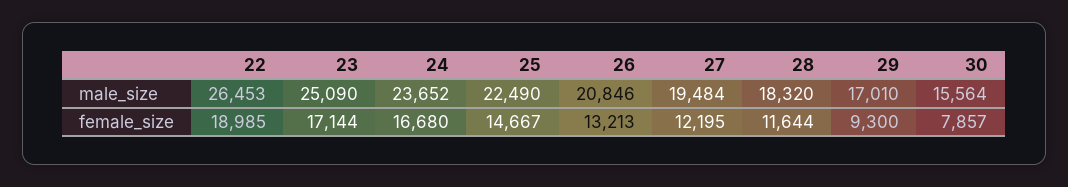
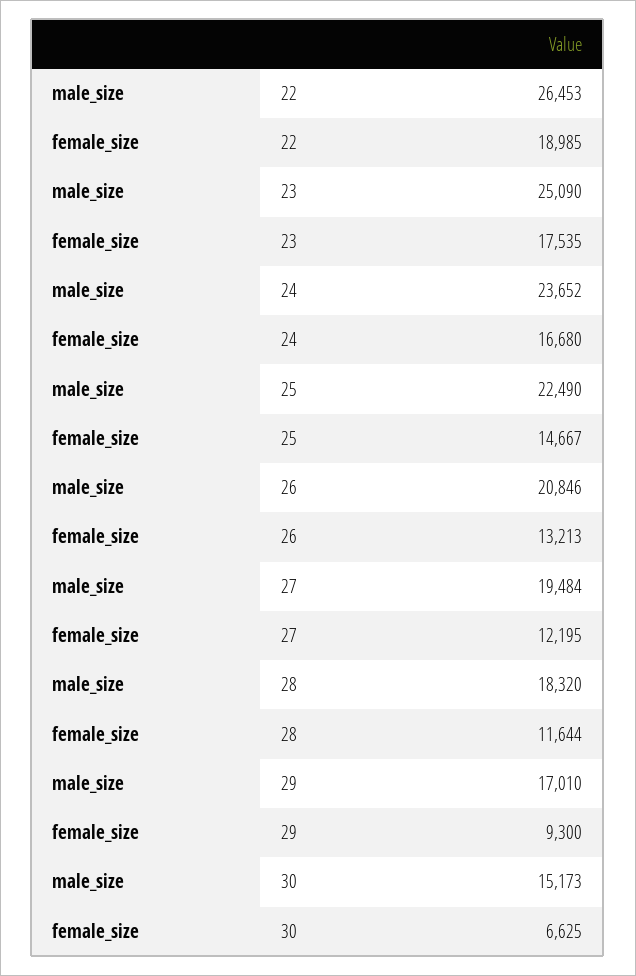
  {
    "22": {
      "male_size": 26453,
      "female_size": 18985
    },
    "23": {
      "male_size": 25090,
-     "female_size": 17144
+     "female_size": 17535
    },
    "24": {
      "male_size": 23652,
      "female_size": 16680
    },
    "25": {
      "male_size": 22490,
      "female_size": 14667
    },
    "26": {
      "male_size": 20846,
      "female_size": 13213
    },
    "27": {
      "male_size": 19484,
      "female_size": 12195
    },
    "28": {
      "male_size": 18320,
      "female_size": 11644
    },
    "29": {
      "male_size": 17010,
      "female_size": 9300
    },
    "30": {
-     "male_size": 15564,
+     "male_size": 15173,
-     "female_size": 7857
+     "female_size": 6625
    }
  }

